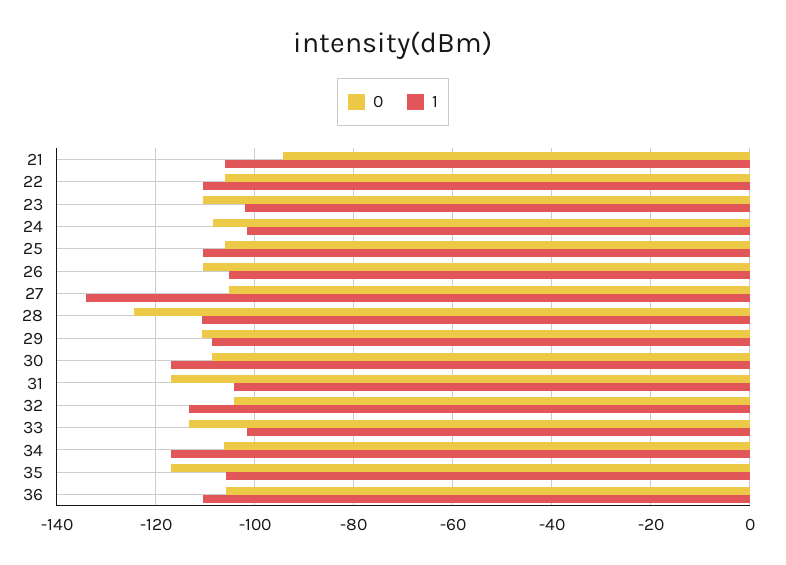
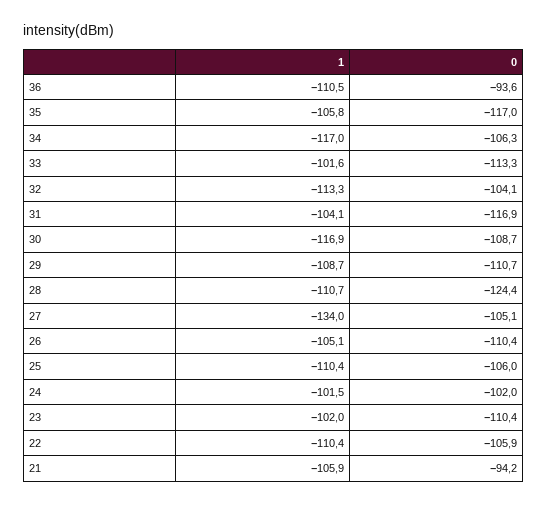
  {
    "0": {
      "21": -94.2,
      "22": -105.9,
      "23": -110.4,
-     "24": -108,
+     "24": -102,
      "25": -106,
      "26": -110.4,
      "27": -105.1,
      "28": -124.4,
      "29": -110.7,
      "30": -108.7,
      "31": -116.9,
      "32": -104.1,
      "33": -113.3,
      "34": -106.3,
      "35": -117,
-     "36": -106
+     "36": -93.6
    },
    "1": {
      "21": -105.9,
      "22": -110.4,
      "23": -102,
      "24": -101.5,
      "25": -110.4,
      "26": -105.1,
      "27": -134,
      "28": -110.7,
      "29": -108.7,
      "30": -116.9,
      "31": -104.1,
      "32": -113.3,
      "33": -101.6,
      "34": -117,
      "35": -105.8,
      "36": -110.5
    }
  }

